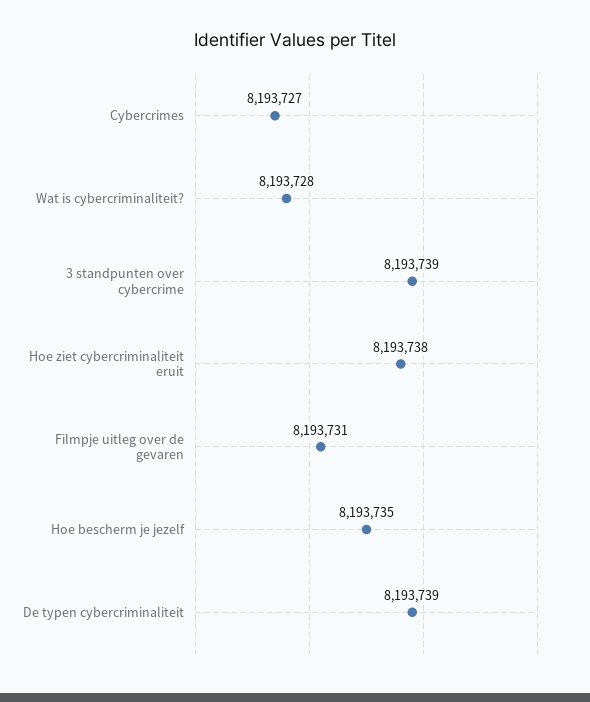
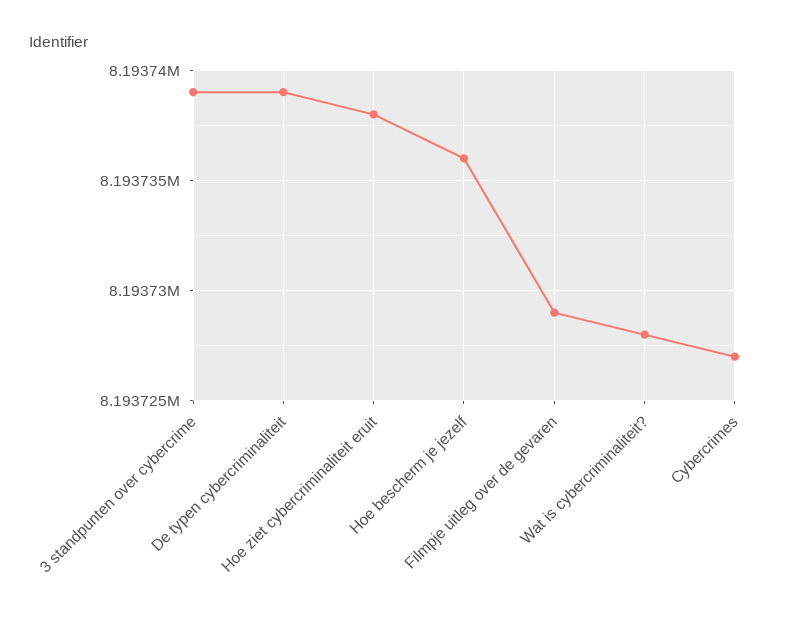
  {
    "Cybercrimes": 8193727,
    "Wat is cybercriminaliteit?": 8193728,
    "3 standpunten over cybercrime": 8193739,
    "Hoe ziet cybercriminaliteit eruit": 8193738,
-   "Filmpje uitleg over de gevaren": 8193731,
+   "Filmpje uitleg over de gevaren": 8193729,
-   "Hoe bescherm je jezelf": 8193735,
+   "Hoe bescherm je jezelf": 8193736,
    "De typen cybercriminaliteit": 8193739
  }

